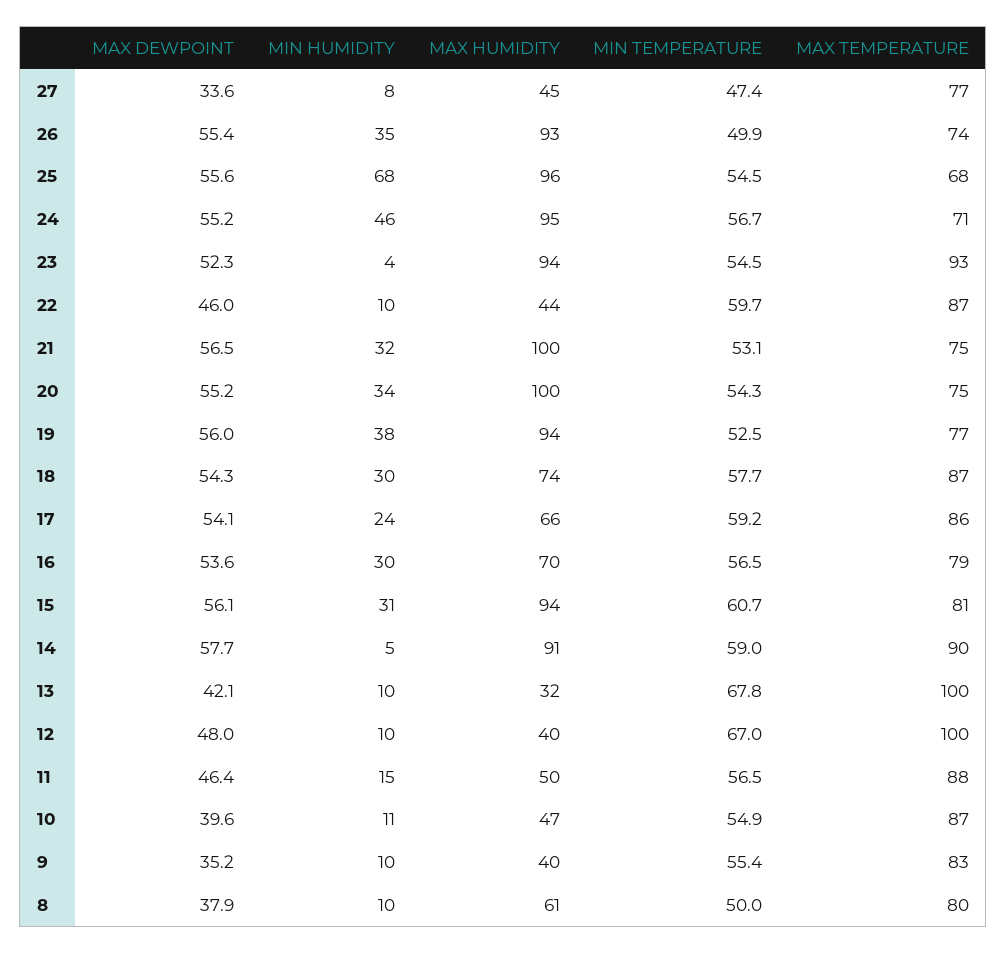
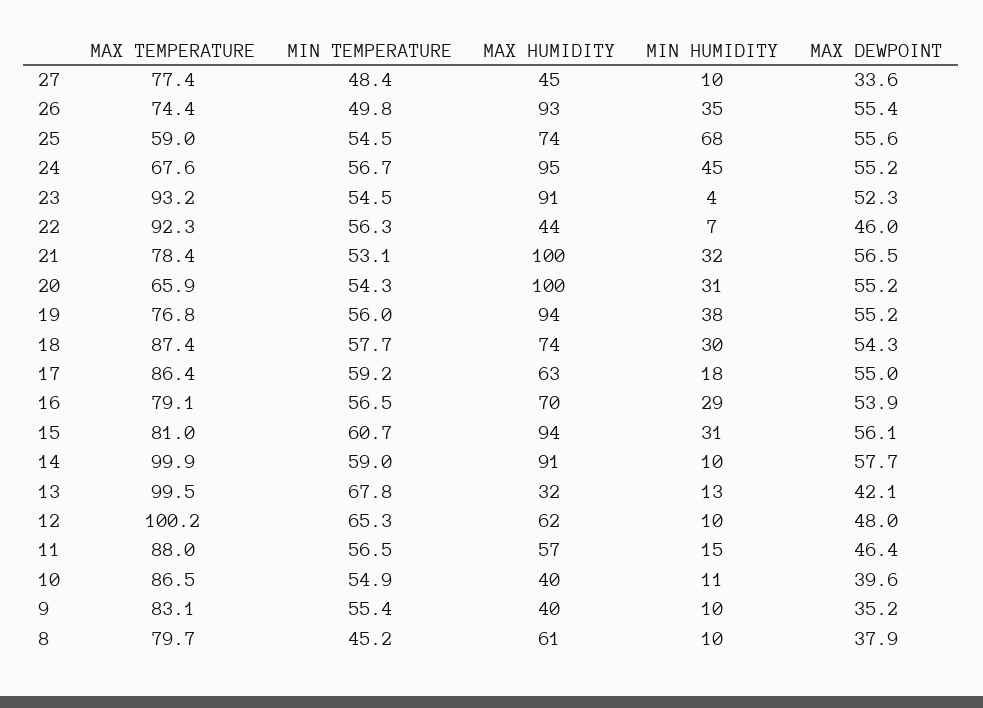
  {
    "MAX DEWPOINT": {
      "27": 33.6,
      "26": 55.4,
      "25": 55.6,
      "24": 55.2,
      "23": 52.3,
      "22": 46,
      "21": 56.5,
      "20": 55.2,
-     "19": 56,
+     "19": 55.2,
      "18": 54.3,
-     "17": 54.1,
+     "17": 55,
-     "16": 53.6,
+     "16": 53.9,
      "15": 56.1,
      "14": 57.7,
      "13": 42.1,
      "12": 48,
      "11": 46.4,
      "10": 39.6,
      "9": 35.2,
      "8": 37.9
    },
    "MIN HUMIDITY": {
-     "27": 8,
+     "27": 10,
      "26": 35,
      "25": 68,
-     "24": 46,
+     "24": 45,
      "23": 4,
-     "22": 10,
+     "22": 7,
      "21": 32,
-     "20": 34,
+     "20": 31,
      "19": 38,
      "18": 30,
-     "17": 24,
+     "17": 18,
-     "16": 30,
+     "16": 29,
      "15": 31,
-     "14": 5,
+     "14": 10,
-     "13": 10,
+     "13": 13,
      "12": 10,
      "11": 15,
      "10": 11,
      "9": 10,
      "8": 10
    },
    "MAX HUMIDITY": {
      "27": 45,
      "26": 93,
-     "25": 96,
+     "25": 74,
      "24": 95,
-     "23": 94,
+     "23": 91,
      "22": 44,
      "21": 100,
      "20": 100,
      "19": 94,
      "18": 74,
-     "17": 66,
+     "17": 63,
      "16": 70,
      "15": 94,
      "14": 91,
      "13": 32,
-     "12": 40,
+     "12": 62,
-     "11": 50,
+     "11": 57,
-     "10": 47,
+     "10": 40,
      "9": 40,
      "8": 61
    },
    "MIN TEMPERATURE": {
-     "27": 47.4,
+     "27": 48.4,
-     "26": 49.9,
+     "26": 49.8,
      "25": 54.5,
      "24": 56.7,
      "23": 54.5,
-     "22": 59.7,
+     "22": 56.3,
      "21": 53.1,
      "20": 54.3,
-     "19": 52.5,
+     "19": 56,
      "18": 57.7,
      "17": 59.2,
      "16": 56.5,
      "15": 60.7,
      "14": 59,
      "13": 67.8,
-     "12": 67,
+     "12": 65.3,
      "11": 56.5,
      "10": 54.9,
      "9": 55.4,
-     "8": 50
+     "8": 45.2
    },
    "MAX TEMPERATURE": {
      "27": 77.4,
      "26": 74.4,
-     "25": 68,
+     "25": 59,
-     "24": 71,
+     "24": 67.6,
      "23": 93.2,
-     "22": 87,
+     "22": 92.3,
-     "21": 75,
+     "21": 78.4,
-     "20": 75,
+     "20": 65.9,
      "19": 76.8,
      "18": 87.4,
      "17": 86.4,
      "16": 79.1,
      "15": 81,
-     "14": 90,
+     "14": 99.9,
      "13": 99.5,
      "12": 100.2,
      "11": 88,
      "10": 86.5,
      "9": 83.1,
      "8": 79.7
    }
  }

